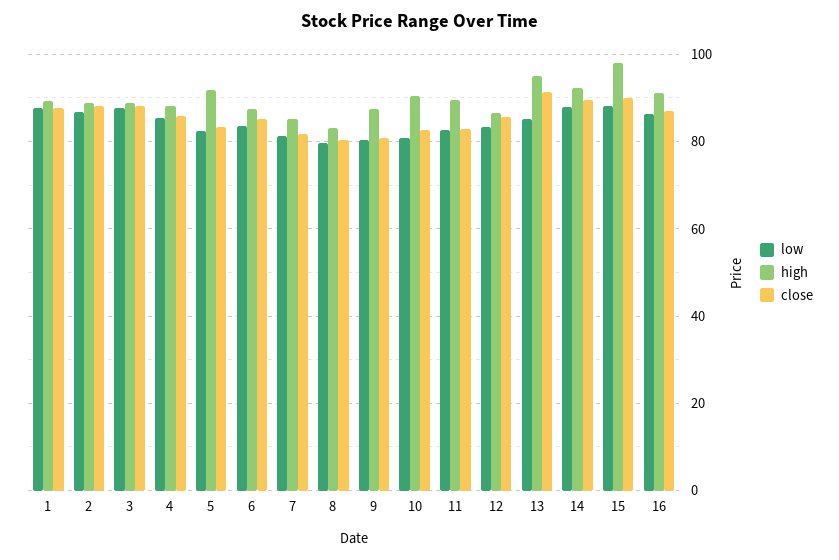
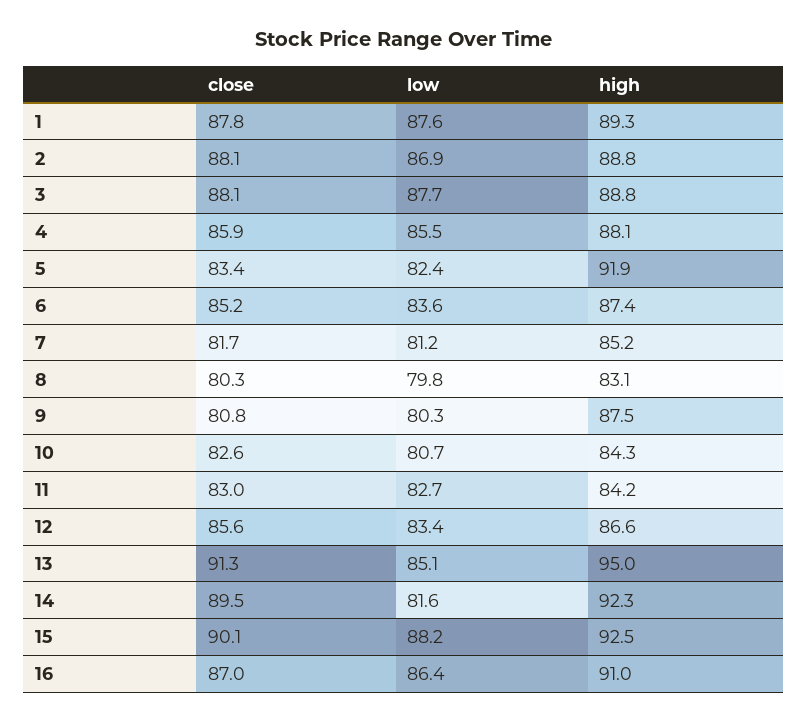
  {
    "low": {
      "1": 87.6,
      "2": 86.9,
      "3": 87.7,
      "4": 85.5,
      "5": 82.4,
      "6": 83.6,
      "7": 81.2,
      "8": 79.8,
      "9": 80.3,
      "10": 80.7,
      "11": 82.7,
      "12": 83.4,
      "13": 85.1,
-     "14": 88,
+     "14": 81.6,
      "15": 88.2,
      "16": 86.4
    },
    "high": {
      "1": 89.3,
      "2": 88.8,
      "3": 88.8,
      "4": 88.1,
      "5": 91.9,
      "6": 87.4,
      "7": 85.2,
      "8": 83.1,
      "9": 87.5,
-     "10": 90,
+     "10": 84.3,
-     "11": 90,
+     "11": 84.2,
      "12": 86.6,
      "13": 95,
      "14": 92.3,
-     "15": 98,
+     "15": 92.5,
      "16": 91
    },
    "close": {
      "1": 87.8,
      "2": 88.1,
      "3": 88.1,
      "4": 85.9,
      "5": 83.4,
      "6": 85.2,
      "7": 81.7,
      "8": 80.3,
      "9": 80.8,
      "10": 82.6,
      "11": 83,
      "12": 85.6,
      "13": 91.3,
      "14": 89.5,
      "15": 90.1,
      "16": 87
    }
  }

